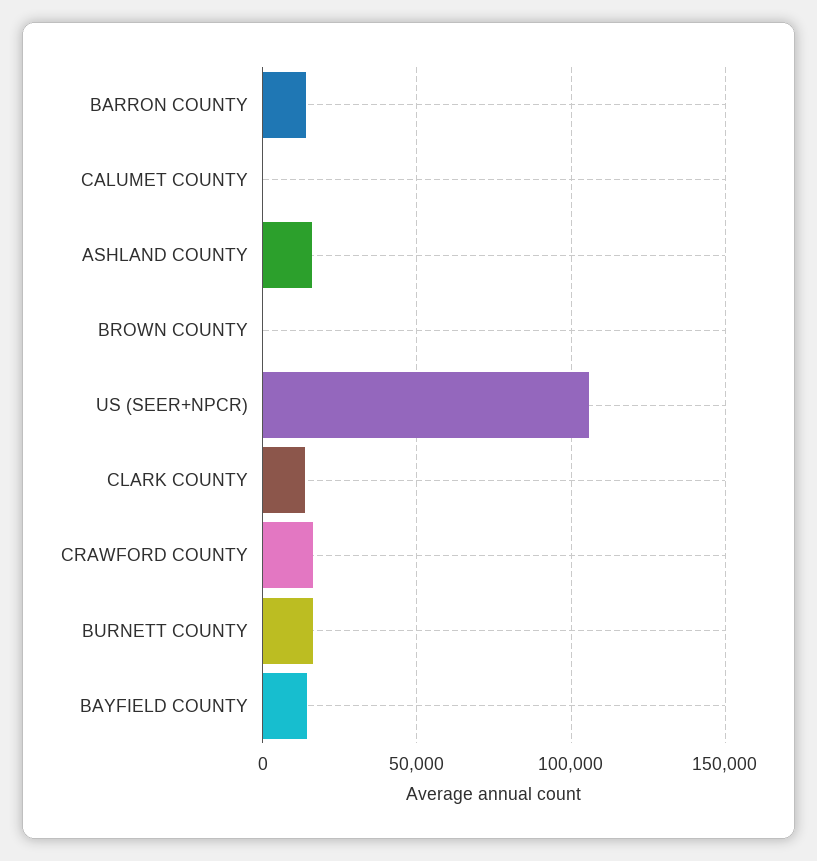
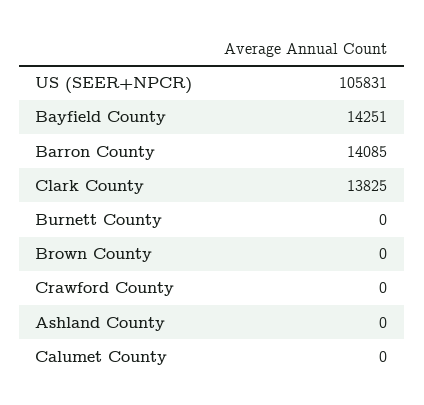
  {
    "BARRON COUNTY": 14085,
    "CALUMET COUNTY": 0,
-   "ASHLAND COUNTY": 15000,
+   "ASHLAND COUNTY": 0,
    "BROWN COUNTY": 0,
    "US (SEER+NPCR)": 105831,
    "CLARK COUNTY": 13825,
-   "CRAWFORD COUNTY": 15000,
+   "CRAWFORD COUNTY": 0,
-   "BURNETT COUNTY": 15000,
+   "BURNETT COUNTY": 0,
    "BAYFIELD COUNTY": 14251
  }

